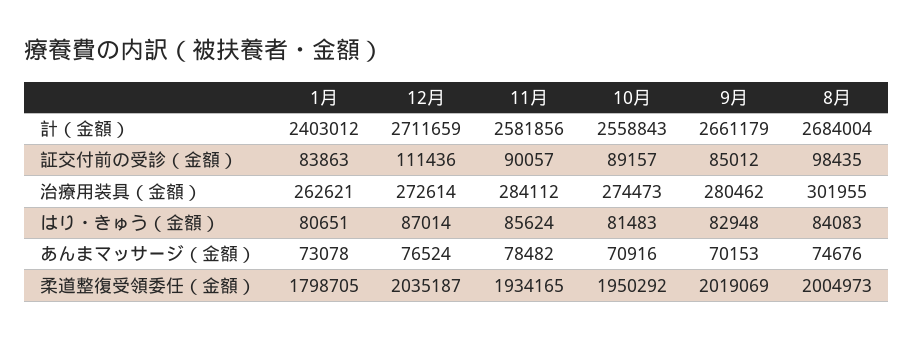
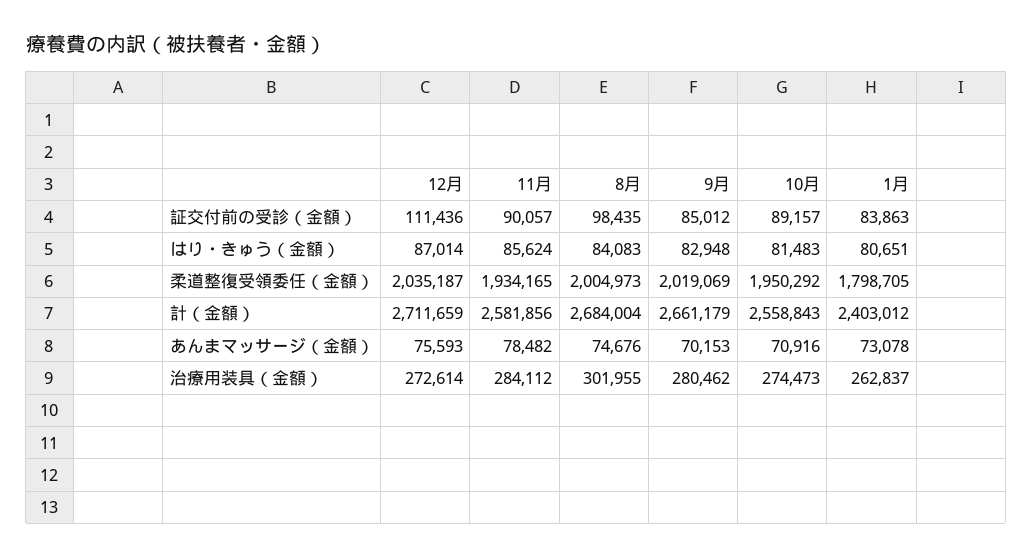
  {
    "1月": {
      "計（金額）": 2403012,
      "証交付前の受診（金額）": 83863,
-     "治療用装具（金額）": 262621,
+     "治療用装具（金額）": 262837,
      "はり・きゅう（金額）": 80651,
      "あんまマッサージ（金額）": 73078,
      "柔道整復受領委任（金額）": 1798705
    },
    "12月": {
      "計（金額）": 2711659,
      "証交付前の受診（金額）": 111436,
      "治療用装具（金額）": 272614,
      "はり・きゅう（金額）": 87014,
-     "あんまマッサージ（金額）": 76524,
+     "あんまマッサージ（金額）": 75593,
      "柔道整復受領委任（金額）": 2035187
    },
    "11月": {
      "計（金額）": 2581856,
      "証交付前の受診（金額）": 90057,
      "治療用装具（金額）": 284112,
      "はり・きゅう（金額）": 85624,
      "あんまマッサージ（金額）": 78482,
      "柔道整復受領委任（金額）": 1934165
    },
    "10月": {
      "計（金額）": 2558843,
      "証交付前の受診（金額）": 89157,
      "治療用装具（金額）": 274473,
      "はり・きゅう（金額）": 81483,
      "あんまマッサージ（金額）": 70916,
      "柔道整復受領委任（金額）": 1950292
    },
    "9月": {
      "計（金額）": 2661179,
      "証交付前の受診（金額）": 85012,
      "治療用装具（金額）": 280462,
      "はり・きゅう（金額）": 82948,
      "あんまマッサージ（金額）": 70153,
      "柔道整復受領委任（金額）": 2019069
    },
    "8月": {
      "計（金額）": 2684004,
      "証交付前の受診（金額）": 98435,
      "治療用装具（金額）": 301955,
      "はり・きゅう（金額）": 84083,
      "あんまマッサージ（金額）": 74676,
      "柔道整復受領委任（金額）": 2004973
    }
  }

